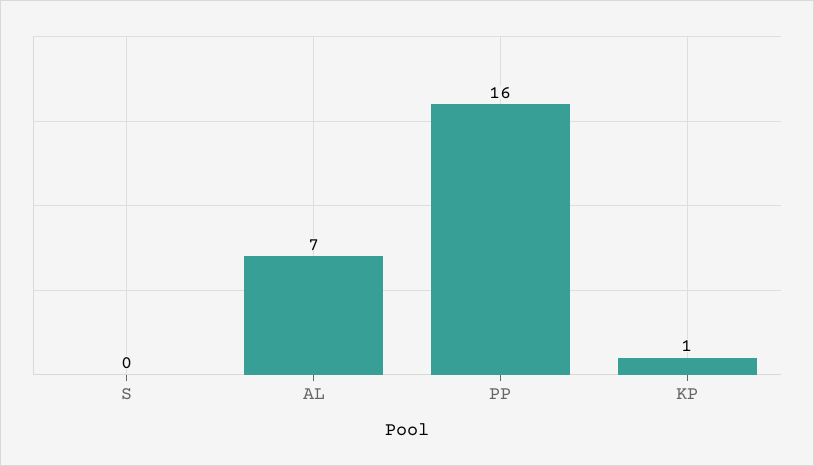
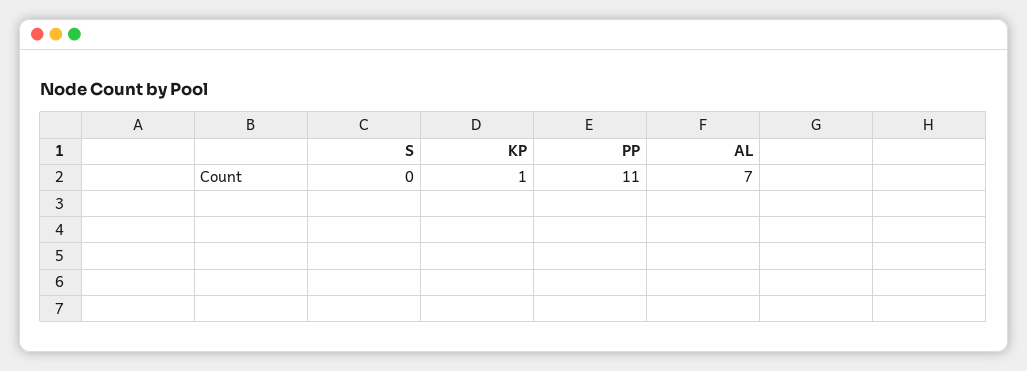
  {
    "S": 0,
    "AL": 7,
-   "PP": 16,
+   "PP": 11,
    "KP": 1
  }

